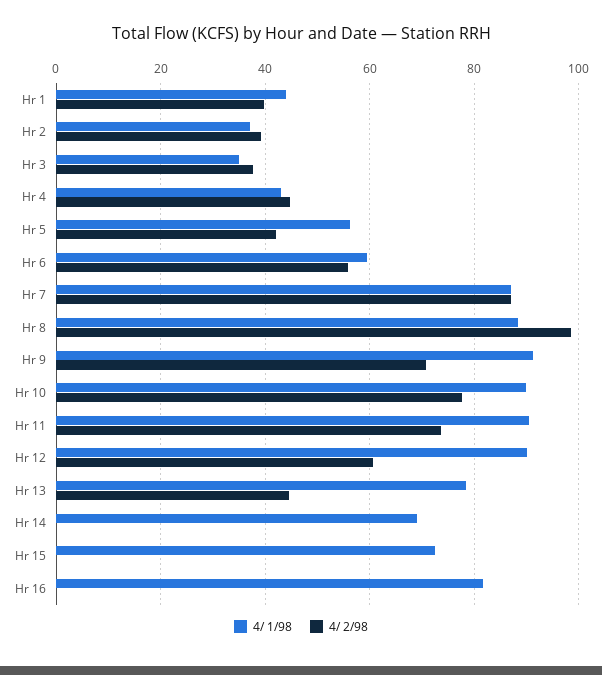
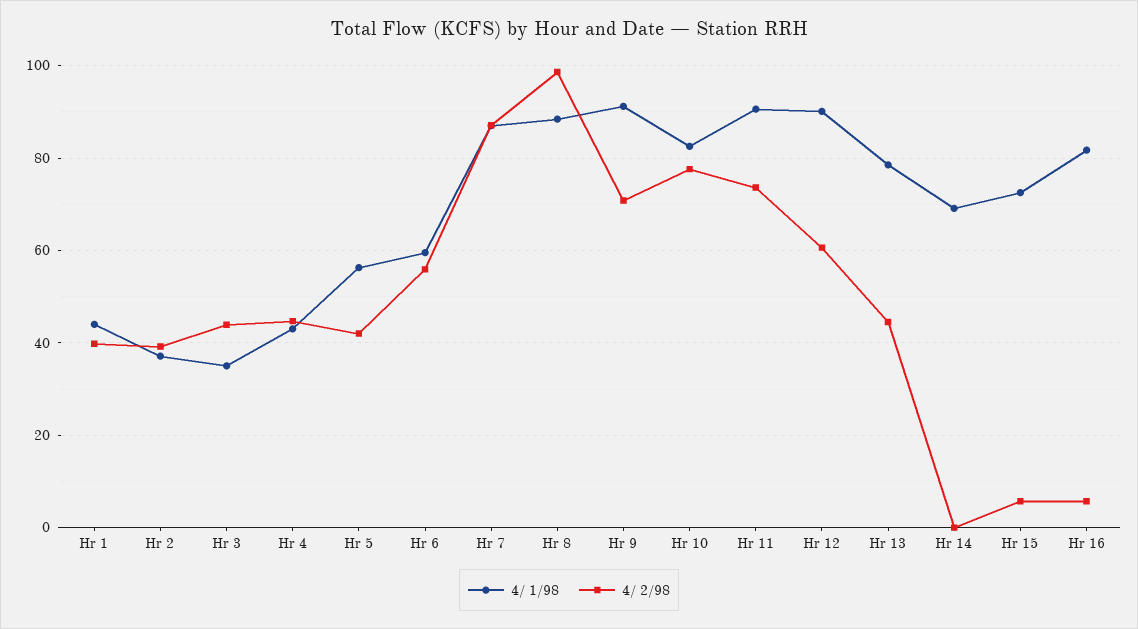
  {
    "4/ 1/98": {
      "Hr 1": 44,
      "Hr 2": 38,
      "Hr 3": 36,
      "Hr 4": 44,
      "Hr 5": 56,
      "Hr 6": 60,
      "Hr 7": 88,
      "Hr 8": 88,
      "Hr 9": 92,
-     "Hr 10": 90,
+     "Hr 10": 82,
      "Hr 11": 90,
      "Hr 12": 90,
      "Hr 13": 78,
      "Hr 14": 70,
      "Hr 15": 72,
      "Hr 16": 82
    },
    "4/ 2/98": {
      "Hr 1": 40,
      "Hr 2": 40,
-     "Hr 3": 38,
+     "Hr 3": 44,
      "Hr 4": 44,
      "Hr 5": 42,
      "Hr 6": 56,
      "Hr 7": 88,
      "Hr 8": 98,
      "Hr 9": 70,
      "Hr 10": 78,
      "Hr 11": 74,
      "Hr 12": 60,
      "Hr 13": 44,
      "Hr 14": 0,
-     "Hr 15": 0,
+     "Hr 15": 6,
-     "Hr 16": 0
+     "Hr 16": 6
    }
  }

